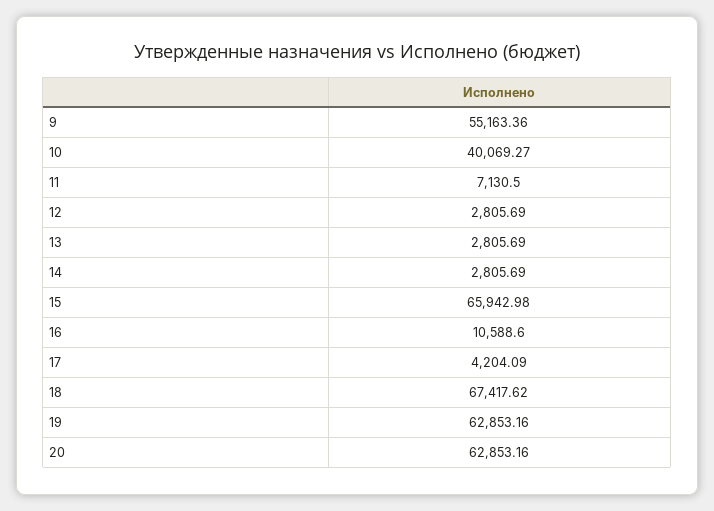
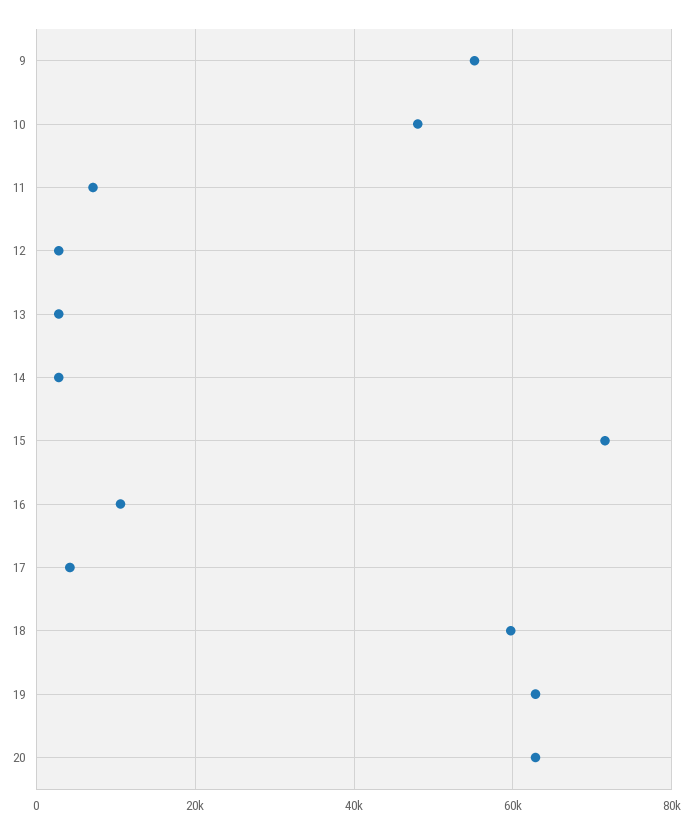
  {
    "9": 55163.36,
-   "10": 40069.27,
+   "10": 48000,
    "11": 7130.5,
    "12": 2805.69,
    "13": 2805.69,
    "14": 2805.69,
-   "15": 65942.98,
+   "15": 72000,
    "16": 10588.6,
    "17": 4204.09,
-   "18": 67417.62,
+   "18": 60000,
    "19": 62853.16,
    "20": 62853.16
  }

